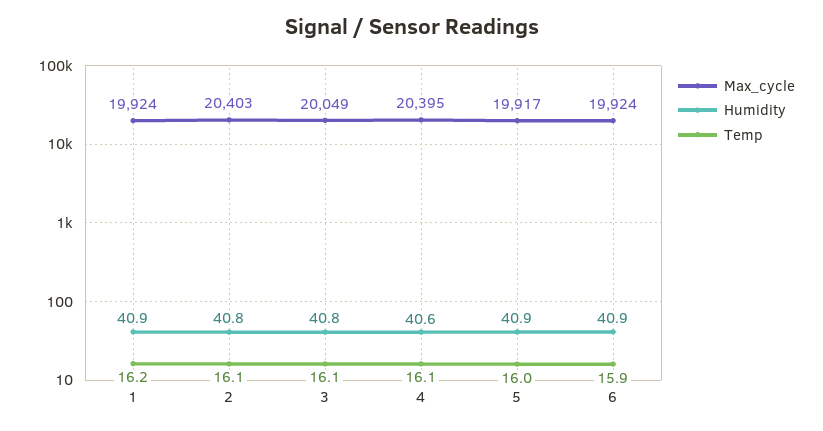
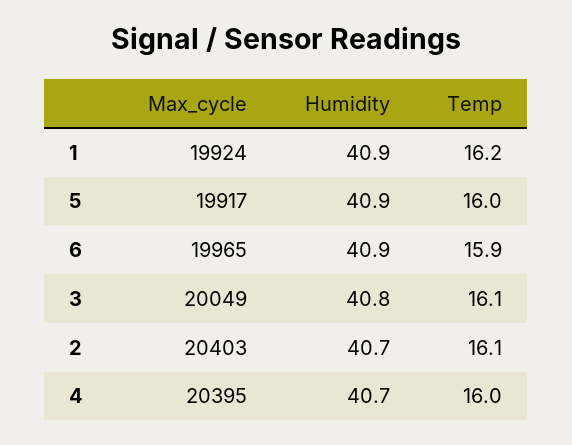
  {
    "Max_cycle": {
      "1": 19924,
      "2": 20403,
      "3": 20049,
      "4": 20395,
      "5": 19917,
-     "6": 19924
+     "6": 19965
    },
    "Humidity": {
      "1": 40.9,
-     "2": 40.8,
+     "2": 40.7,
      "3": 40.8,
-     "4": 40.6,
+     "4": 40.7,
      "5": 40.9,
      "6": 40.9
    },
    "Temp": {
      "1": 16.2,
      "2": 16.1,
      "3": 16.1,
-     "4": 16.1,
+     "4": 16,
      "5": 16,
      "6": 15.9
    }
  }

